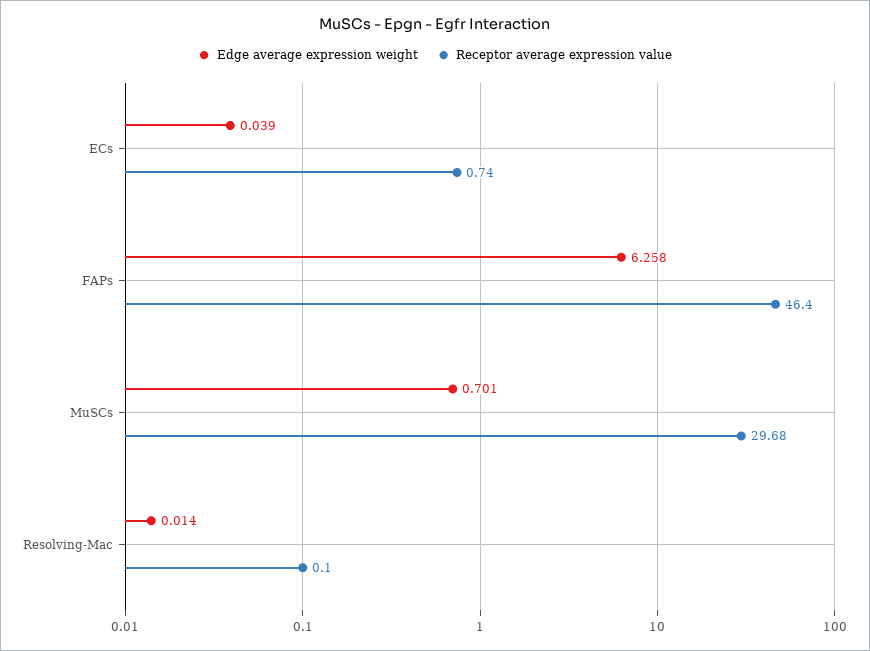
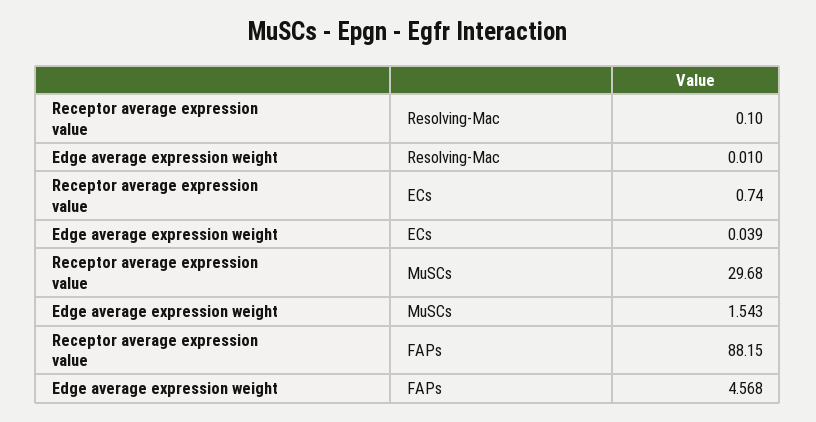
  {
    "Edge average expression weight": {
      "ECs": 0.039,
-     "FAPs": 6.258,
+     "FAPs": 4.568,
-     "MuSCs": 0.701,
+     "MuSCs": 1.543,
-     "Resolving-Mac": 0.014
+     "Resolving-Mac": 0.01
    },
    "Receptor average expression value": {
      "ECs": 0.74,
-     "FAPs": 46.4,
+     "FAPs": 88.15,
      "MuSCs": 29.68,
      "Resolving-Mac": 0.1
    }
  }

